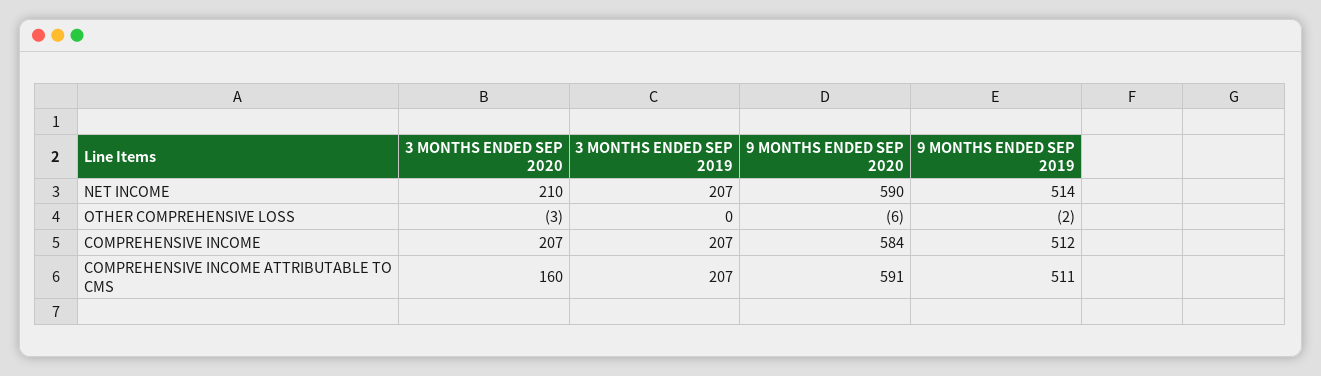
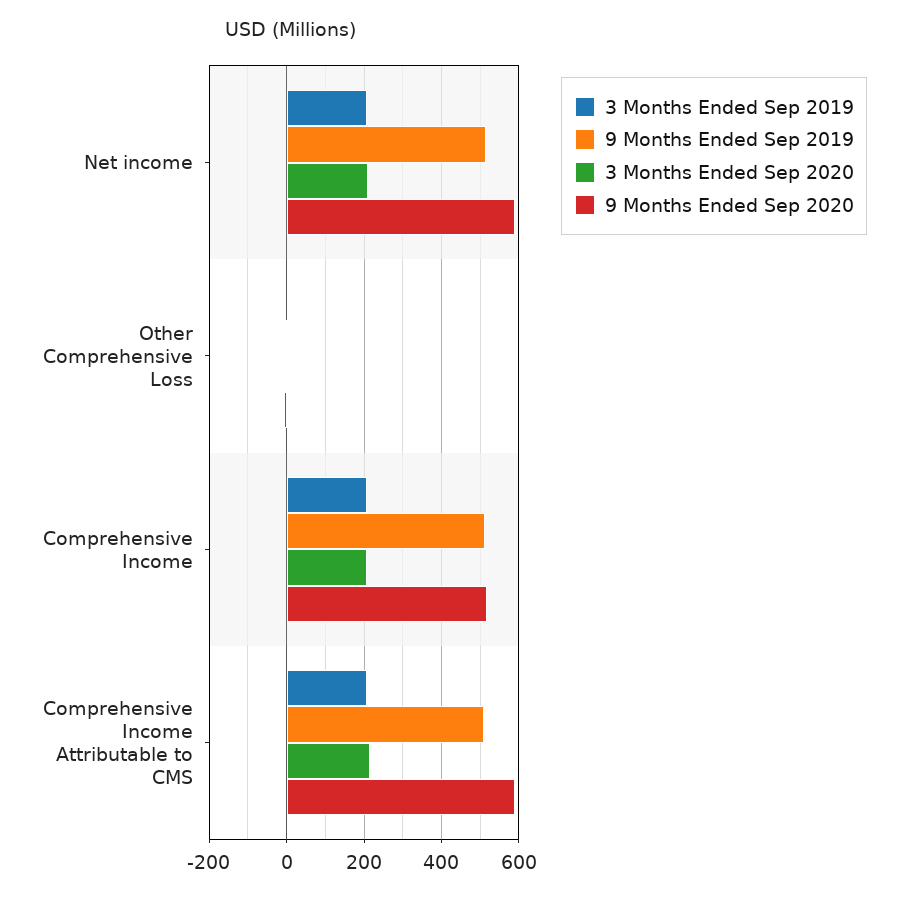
  {
    "3 MONTHS ENDED SEP 2020": {
      "NET INCOME": 210,
      "OTHER COMPREHENSIVE LOSS": -3,
      "COMPREHENSIVE INCOME": 207,
-     "COMPREHENSIVE INCOME ATTRIBUTABLE TO CMS": 160
+     "COMPREHENSIVE INCOME ATTRIBUTABLE TO CMS": 220
    },
    "3 MONTHS ENDED SEP 2019": {
      "NET INCOME": 207,
      "OTHER COMPREHENSIVE LOSS": 0,
      "COMPREHENSIVE INCOME": 207,
      "COMPREHENSIVE INCOME ATTRIBUTABLE TO CMS": 207
    },
    "9 MONTHS ENDED SEP 2020": {
      "NET INCOME": 590,
      "OTHER COMPREHENSIVE LOSS": -6,
-     "COMPREHENSIVE INCOME": 584,
+     "COMPREHENSIVE INCOME": 520,
      "COMPREHENSIVE INCOME ATTRIBUTABLE TO CMS": 591
    },
    "9 MONTHS ENDED SEP 2019": {
      "NET INCOME": 514,
      "OTHER COMPREHENSIVE LOSS": -2,
      "COMPREHENSIVE INCOME": 512,
      "COMPREHENSIVE INCOME ATTRIBUTABLE TO CMS": 511
    }
  }

